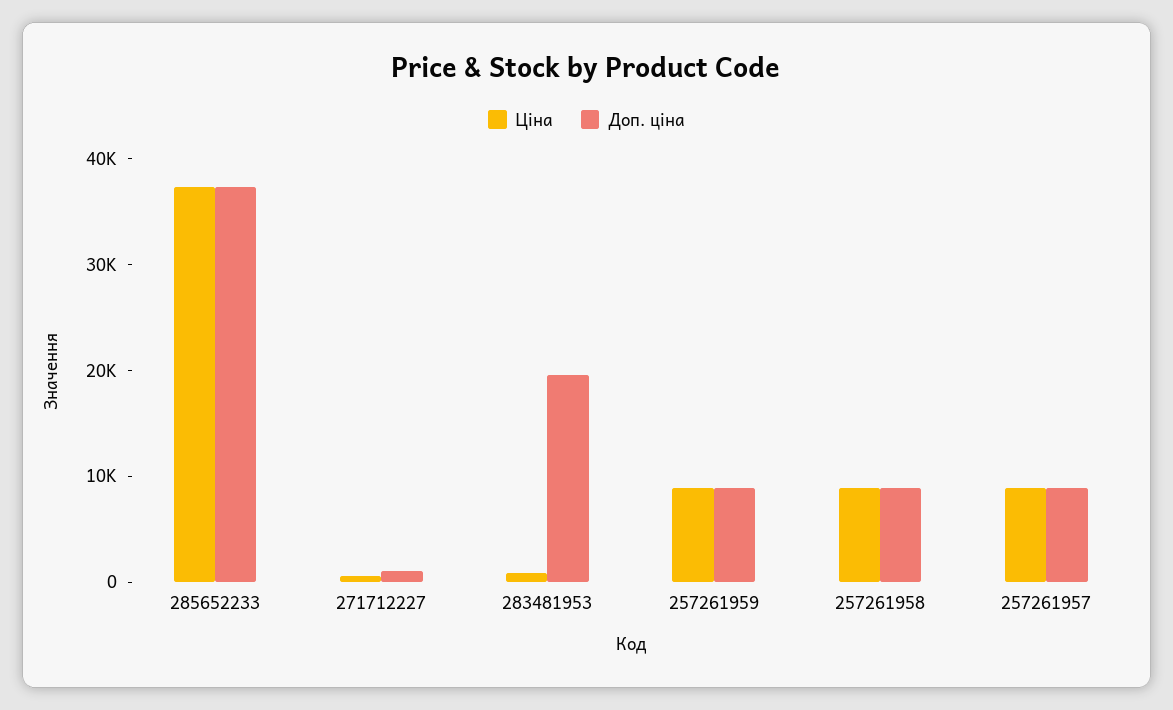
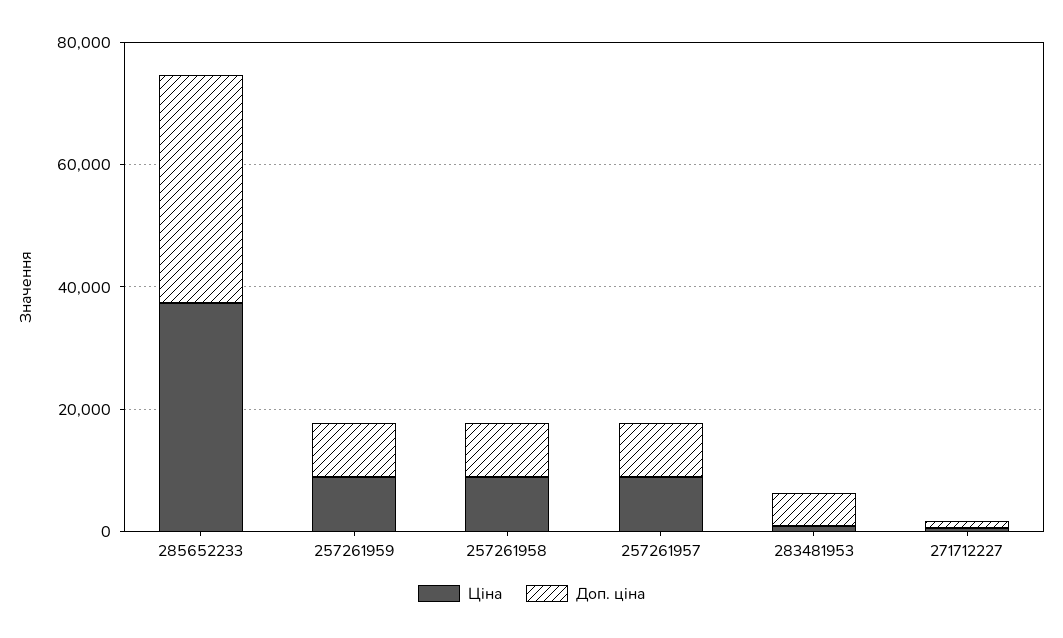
  {
    "Ціна": {
      "285652233": 38000,
      "271712227": 0,
      "283481953": 0,
      "257261959": 8000,
      "257261958": 8000,
      "257261957": 8000
    },
    "Доп. ціна": {
      "285652233": 38000,
      "271712227": 2000,
-     "283481953": 20000,
+     "283481953": 5000,
      "257261959": 8000,
      "257261958": 8000,
      "257261957": 8000
    }
  }

